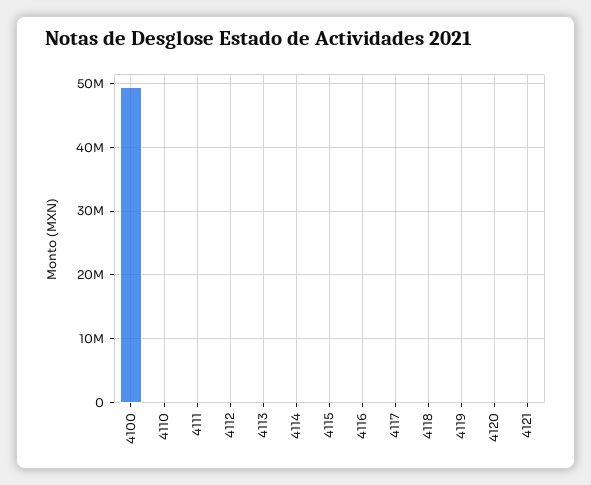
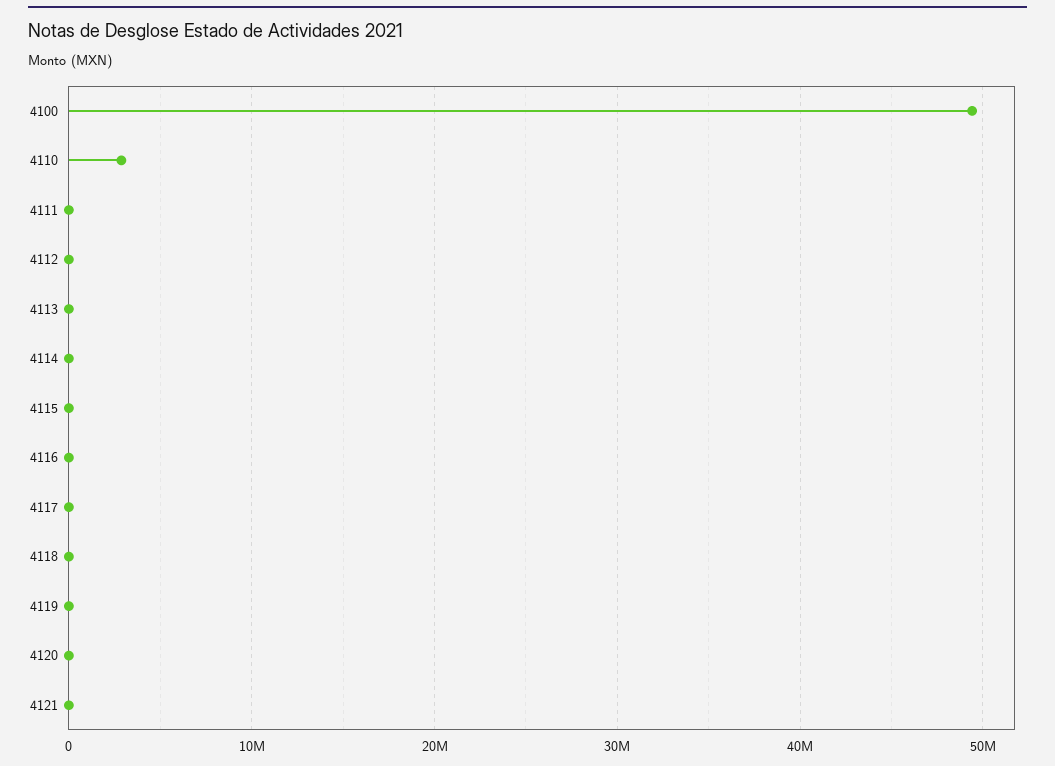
  {
    "4100": 49000000,
-   "4110": 0,
+   "4110": 3000000,
    "4111": 0,
    "4112": 0,
    "4113": 0,
    "4114": 0,
    "4115": 0,
    "4116": 0,
    "4117": 0,
    "4118": 0,
    "4119": 0,
    "4120": 0,
    "4121": 0
  }

